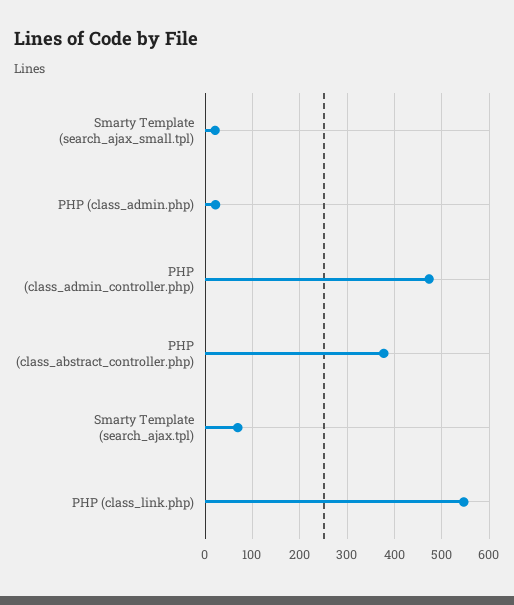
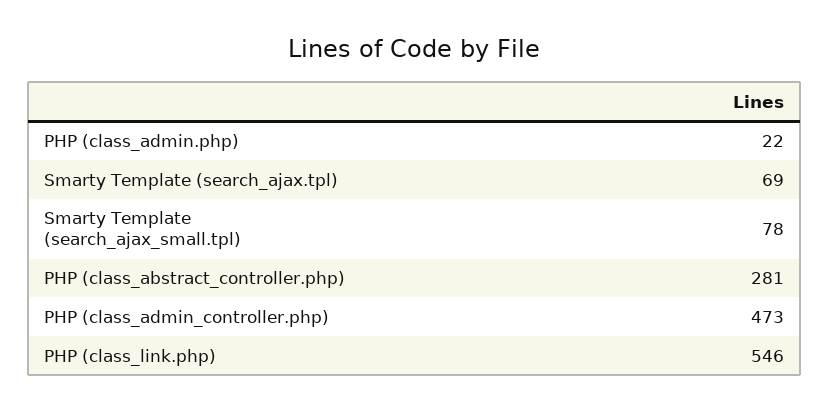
  {
-   "Smarty Template (search_ajax_small.tpl)": 20,
+   "Smarty Template (search_ajax_small.tpl)": 78,
    "PHP (class_admin.php)": 22,
    "PHP (class_admin_controller.php)": 473,
-   "PHP (class_abstract_controller.php)": 380,
+   "PHP (class_abstract_controller.php)": 281,
    "Smarty Template (search_ajax.tpl)": 69,
    "PHP (class_link.php)": 546
  }

